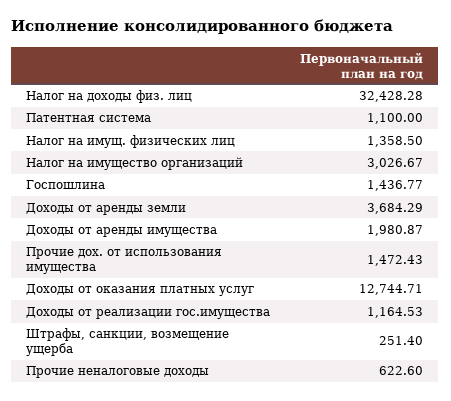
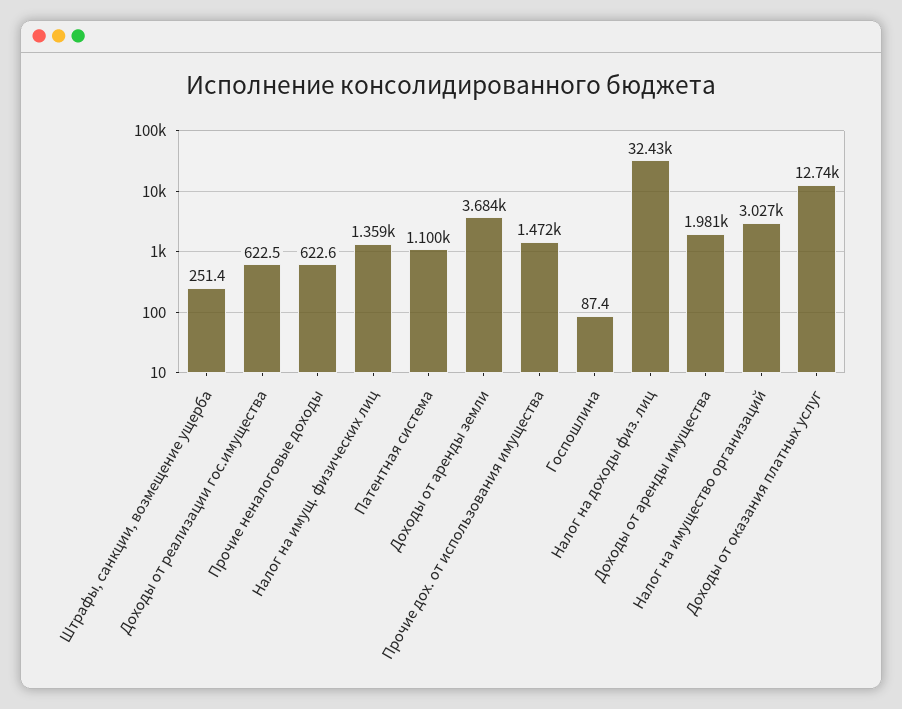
  {
    "Налог на доходы физ. лиц": 32428.28,
    "Патентная система": 1100,
    "Налог на имущ. физических лиц": 1358.5,
    "Налог на имущество организаций": 3026.67,
-   "Госпошлина": 1436.77,
+   "Госпошлина": 87.4,
    "Доходы от аренды земли": 3684.29,
    "Доходы от аренды имущества": 1980.87,
    "Прочие дох. от использования имущества": 1472.43,
    "Доходы от оказания платных услуг": 12744.71,
-   "Доходы от реализации гос.имущества": 1164.53,
+   "Доходы от реализации гос.имущества": 622.5,
    "Штрафы, санкции, возмещение ущерба": 251.4,
    "Прочие неналоговые доходы": 622.6
  }

